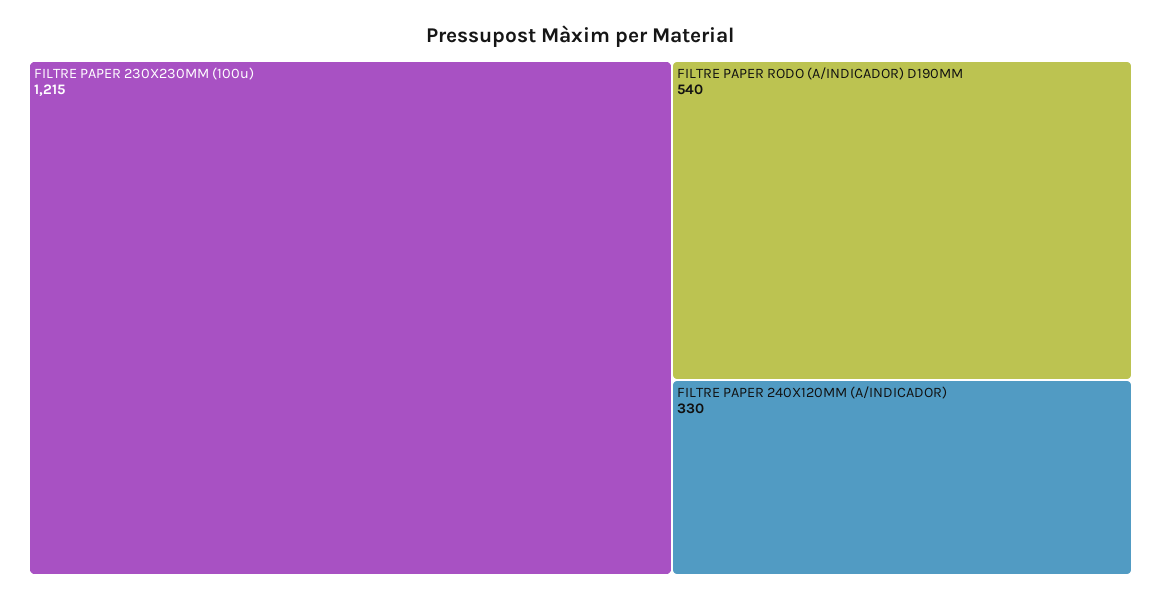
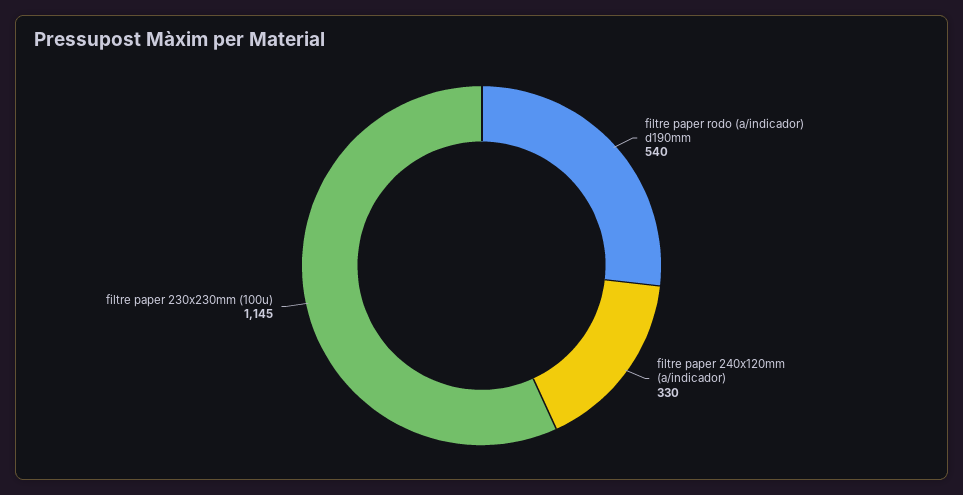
  {
-   "FILTRE PAPER 230X230MM (100u)": 1215,
+   "FILTRE PAPER 230X230MM (100u)": 1145,
    "FILTRE PAPER RODO (A/INDICADOR) D190MM": 540,
    "FILTRE PAPER 240X120MM (A/INDICADOR)": 330
  }

